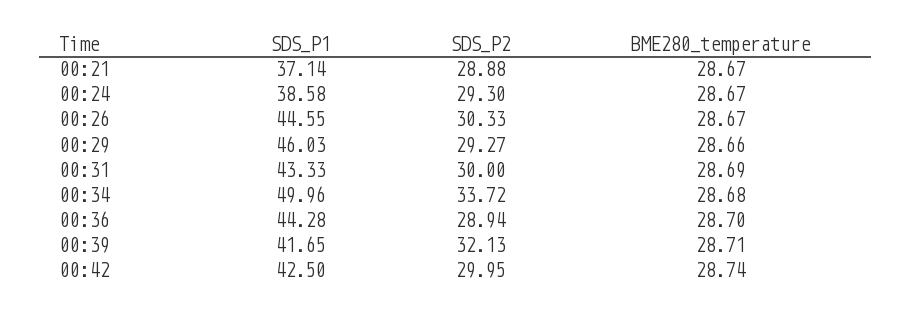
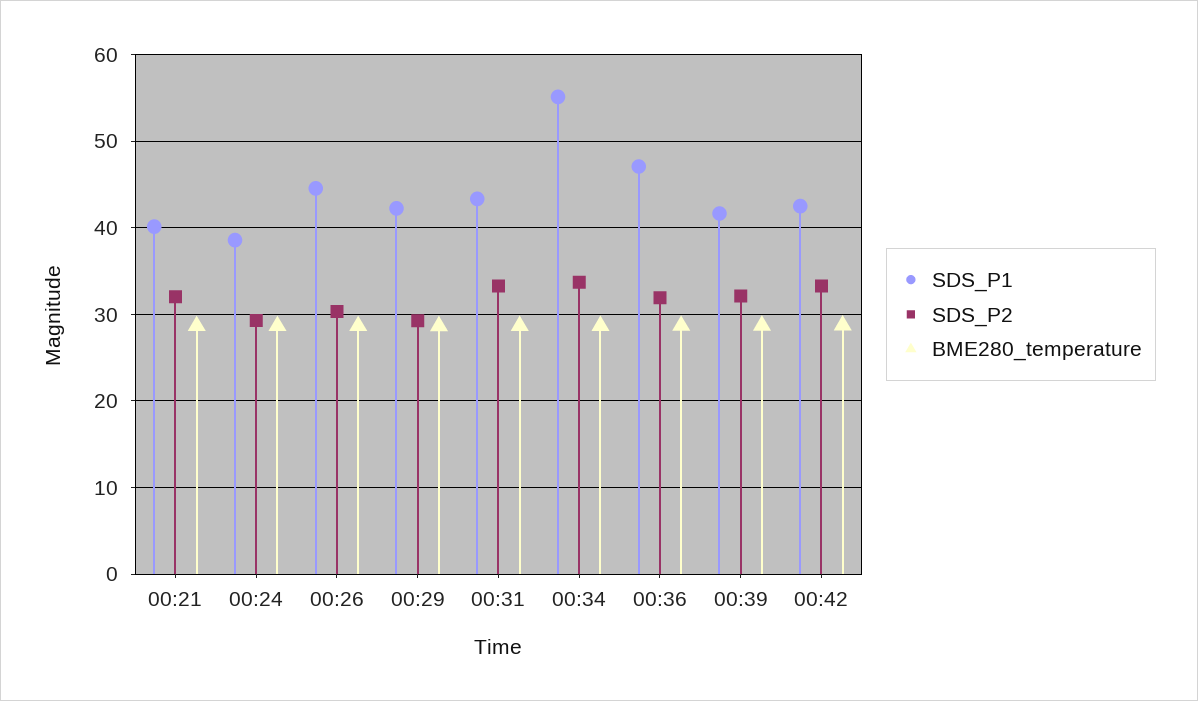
  {
    "SDS_P1": {
-     "00:21": 37.14,
+     "00:21": 40,
      "00:24": 38.58,
      "00:26": 44.55,
-     "00:29": 46.03,
+     "00:29": 42,
      "00:31": 43.33,
-     "00:34": 49.96,
+     "00:34": 55,
-     "00:36": 44.28,
+     "00:36": 47,
      "00:39": 41.65,
      "00:42": 42.5
    },
    "SDS_P2": {
-     "00:21": 28.88,
+     "00:21": 32,
      "00:24": 29.3,
      "00:26": 30.33,
      "00:29": 29.27,
-     "00:31": 30,
+     "00:31": 33,
      "00:34": 33.72,
-     "00:36": 28.94,
+     "00:36": 32,
      "00:39": 32.13,
-     "00:42": 29.95
+     "00:42": 33
    },
    "BME280_temperature": {
      "00:21": 28.67,
      "00:24": 28.67,
      "00:26": 28.67,
      "00:29": 28.66,
      "00:31": 28.69,
      "00:34": 28.68,
      "00:36": 28.7,
      "00:39": 28.71,
      "00:42": 28.74
    }
  }

